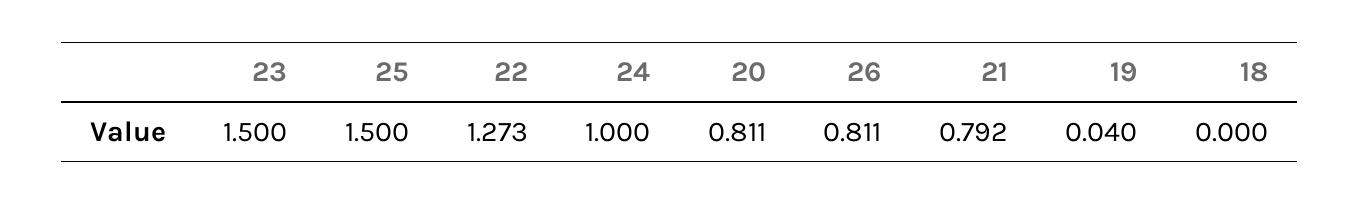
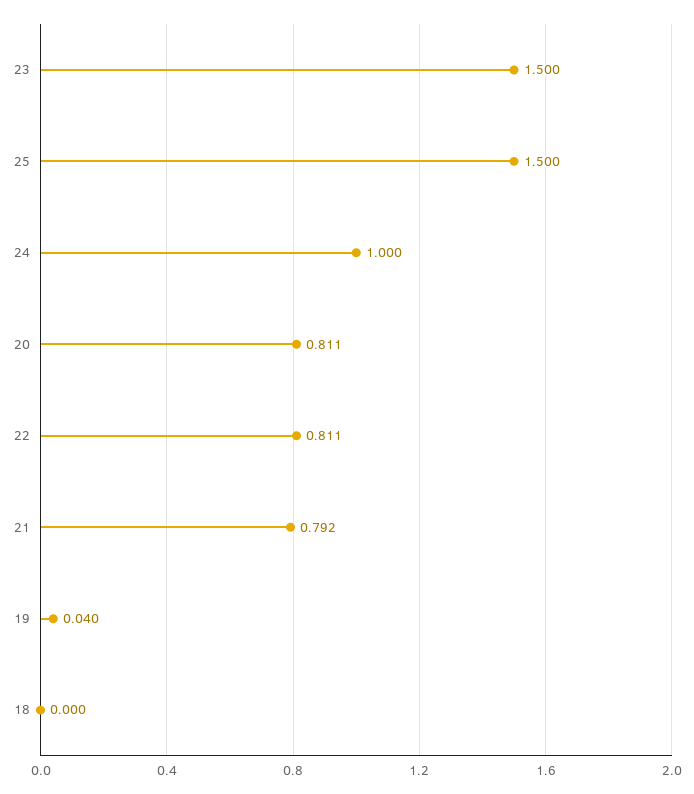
  {
    "23": 1.5,
    "25": 1.5,
-   "22": 1.273,
+   "22": 0.811,
    "24": 1,
    "20": 0.811,
-   "26": 0.811,
    "21": 0.792,
    "19": 0.04,
    "18": 0
  }

